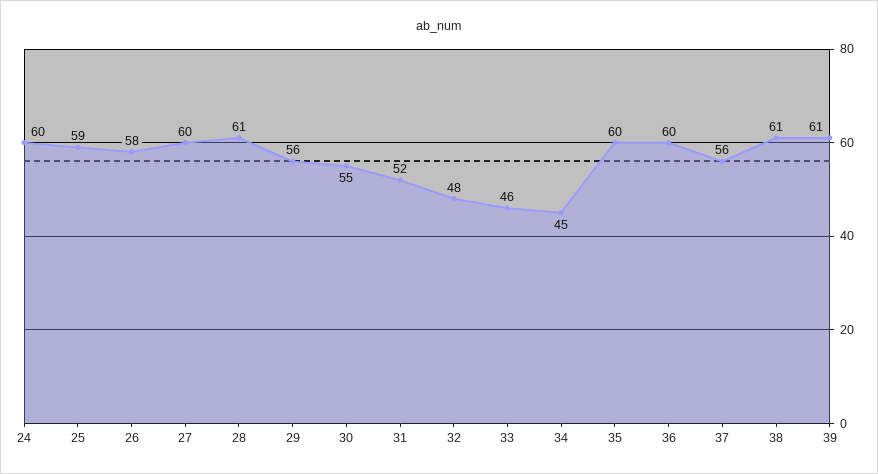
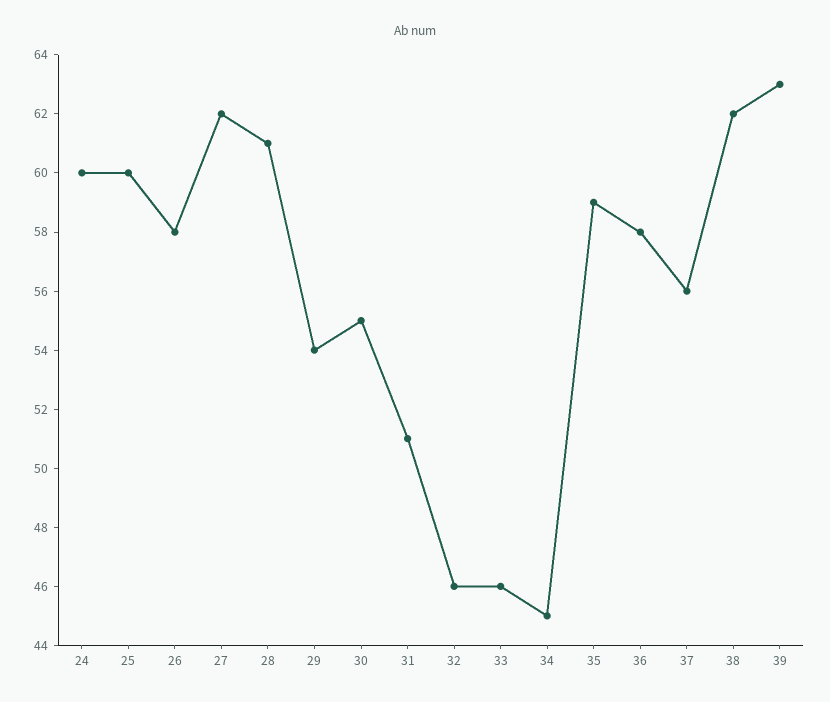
  {
    "24": 60,
-   "25": 59,
+   "25": 60,
    "26": 58,
-   "27": 60,
+   "27": 62,
    "28": 61,
-   "29": 56,
+   "29": 54,
    "30": 55,
-   "31": 52,
+   "31": 51,
-   "32": 48,
+   "32": 46,
    "33": 46,
    "34": 45,
-   "35": 60,
+   "35": 59,
-   "36": 60,
+   "36": 58,
    "37": 56,
-   "38": 61,
+   "38": 62,
-   "39": 61
+   "39": 63
  }

